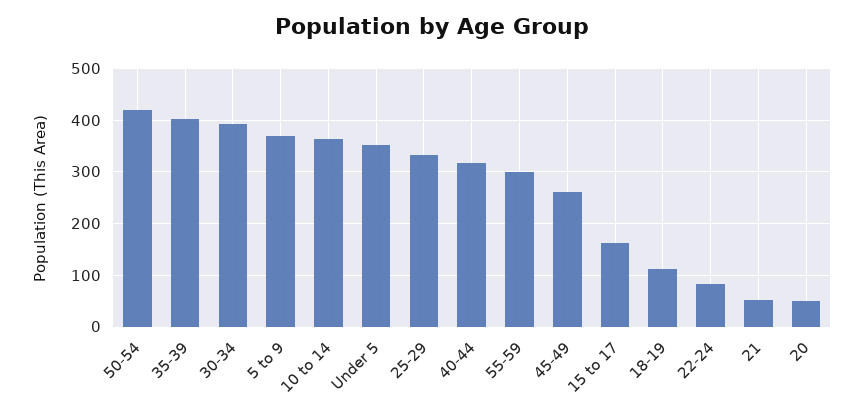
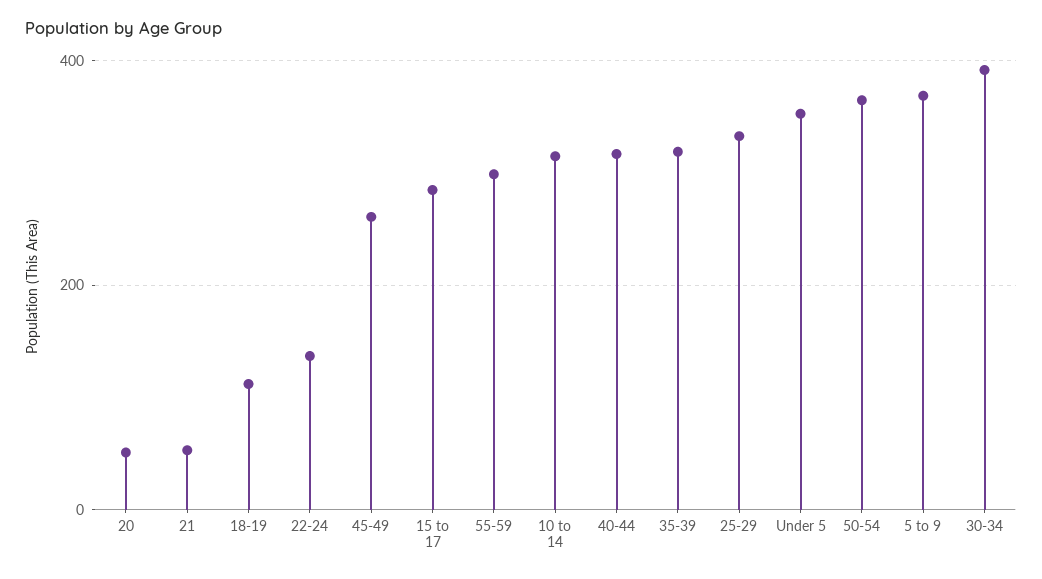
  {
-   "50-54": 420,
+   "50-54": 360,
-   "35-39": 400,
+   "35-39": 320,
    "30-34": 400,
    "5 to 9": 360,
-   "10 to 14": 360,
+   "10 to 14": 320,
    "Under 5": 360,
    "25-29": 340,
    "40-44": 320,
    "55-59": 300,
    "45-49": 260,
-   "15 to 17": 160,
+   "15 to 17": 280,
    "18-19": 120,
-   "22-24": 80,
+   "22-24": 140,
    "21": 60,
    "20": 60
  }

